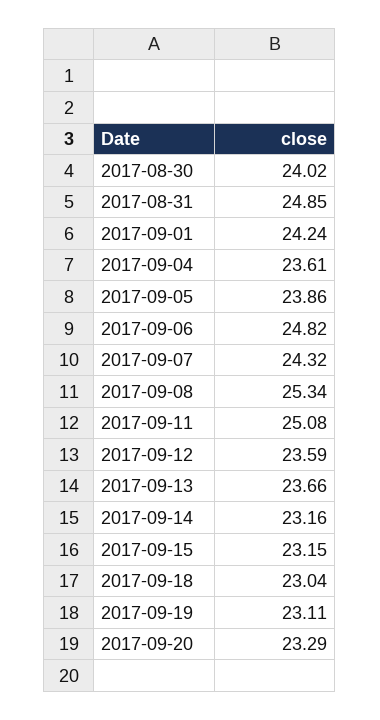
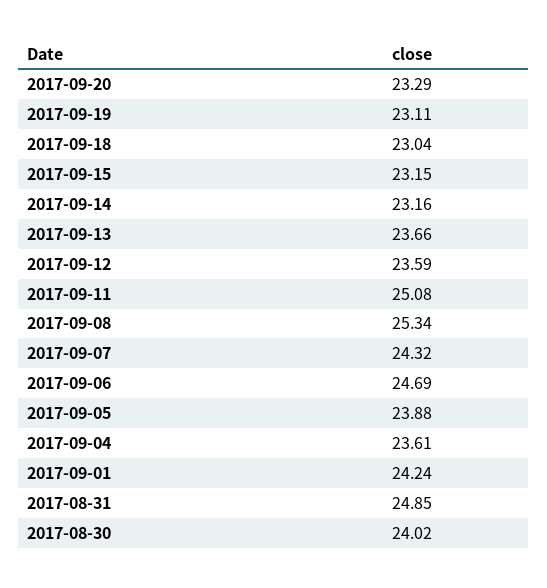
  {
    "2017-08-30": 24.02,
    "2017-08-31": 24.85,
    "2017-09-01": 24.24,
    "2017-09-04": 23.61,
-   "2017-09-05": 23.86,
+   "2017-09-05": 23.88,
-   "2017-09-06": 24.82,
+   "2017-09-06": 24.69,
    "2017-09-07": 24.32,
    "2017-09-08": 25.34,
    "2017-09-11": 25.08,
    "2017-09-12": 23.59,
    "2017-09-13": 23.66,
    "2017-09-14": 23.16,
    "2017-09-15": 23.15,
    "2017-09-18": 23.04,
    "2017-09-19": 23.11,
    "2017-09-20": 23.29
  }

